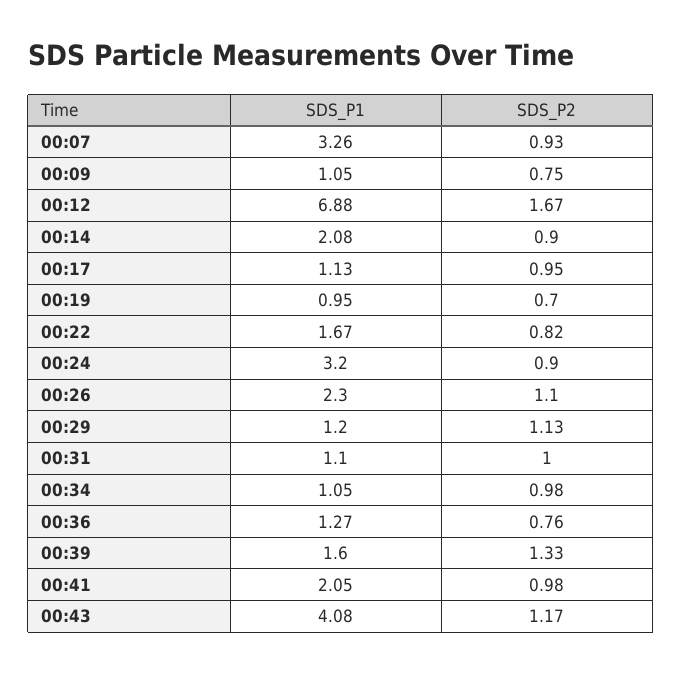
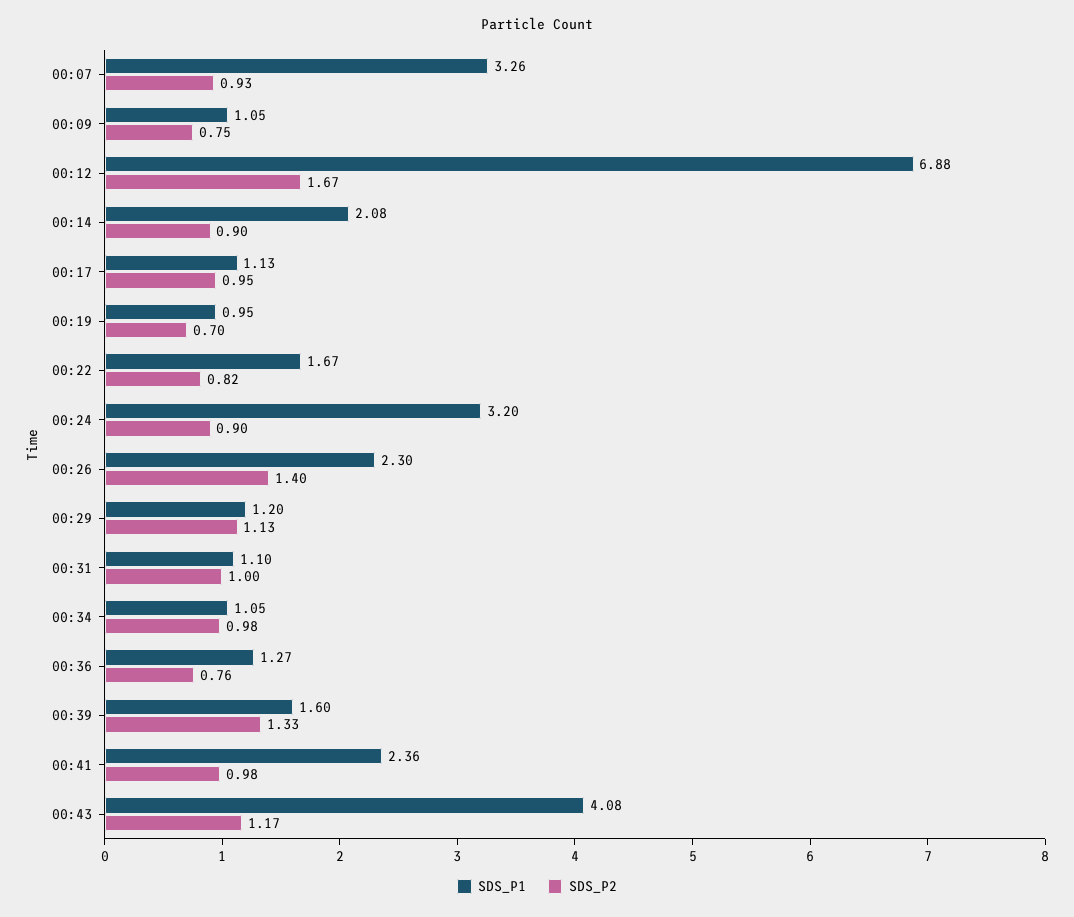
  {
    "SDS_P1": {
      "00:07": 3.26,
      "00:09": 1.05,
      "00:12": 6.88,
      "00:14": 2.08,
      "00:17": 1.13,
      "00:19": 0.95,
      "00:22": 1.67,
      "00:24": 3.2,
      "00:26": 2.3,
      "00:29": 1.2,
      "00:31": 1.1,
      "00:34": 1.05,
      "00:36": 1.27,
      "00:39": 1.6,
-     "00:41": 2.05,
+     "00:41": 2.36,
      "00:43": 4.08
    },
    "SDS_P2": {
      "00:07": 0.93,
      "00:09": 0.75,
      "00:12": 1.67,
      "00:14": 0.9,
      "00:17": 0.95,
      "00:19": 0.7,
      "00:22": 0.82,
      "00:24": 0.9,
-     "00:26": 1.1,
+     "00:26": 1.4,
      "00:29": 1.13,
      "00:31": 1,
      "00:34": 0.98,
      "00:36": 0.76,
      "00:39": 1.33,
      "00:41": 0.98,
      "00:43": 1.17
    }
  }

